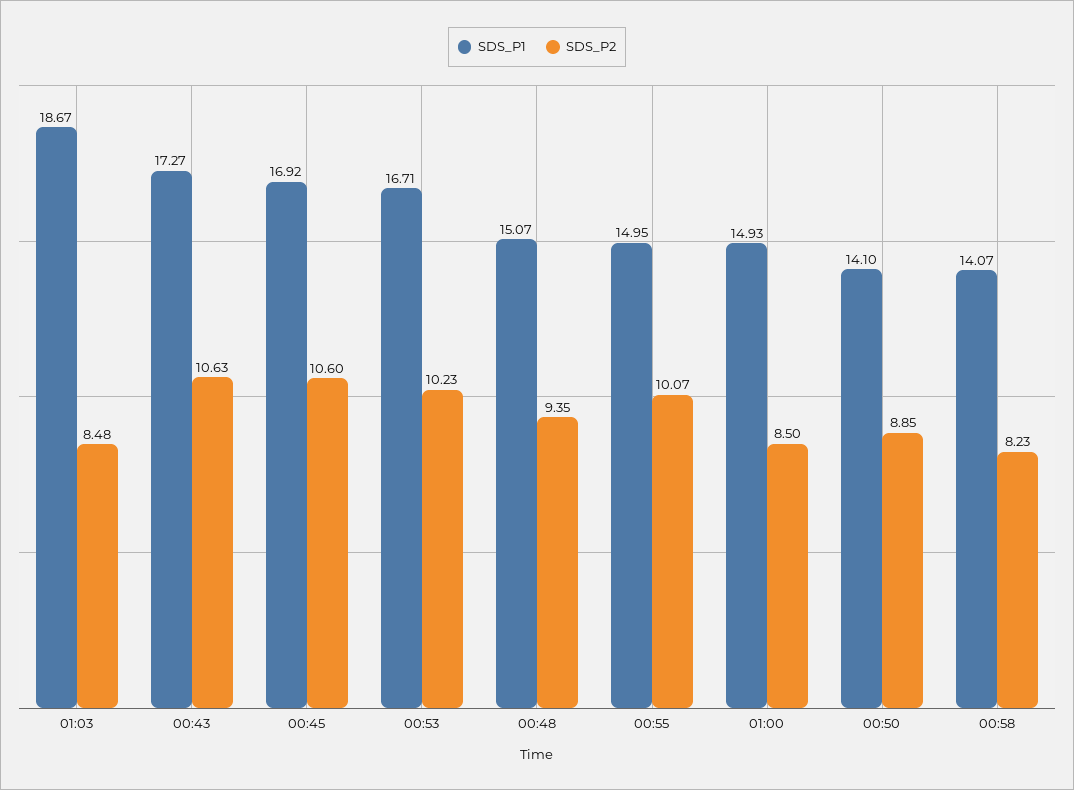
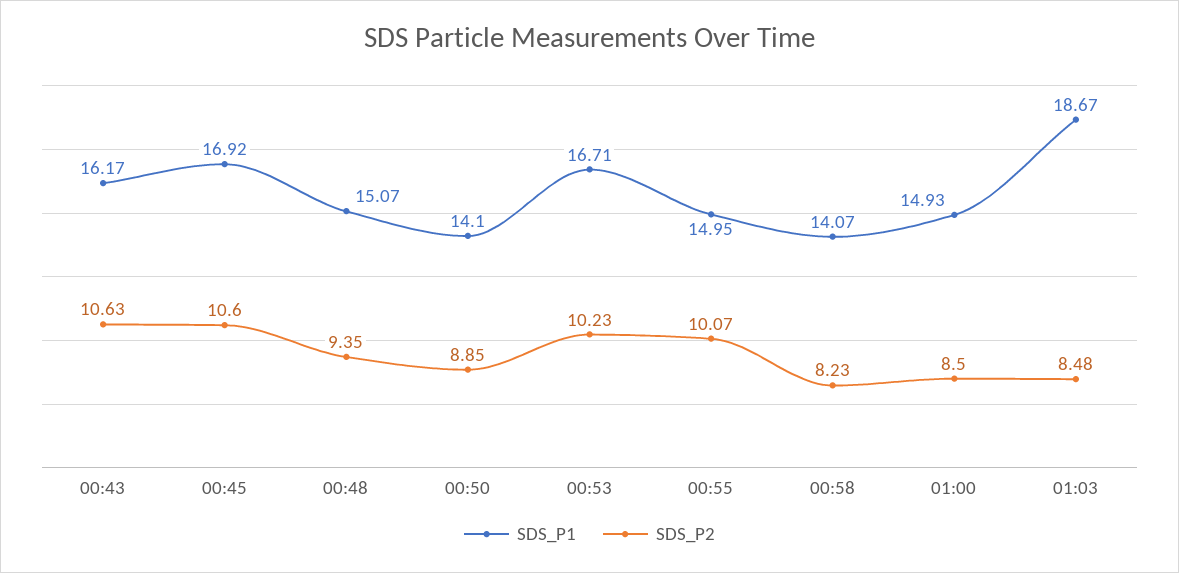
  {
    "SDS_P1": {
      "01:03": 18.67,
-     "00:43": 17.27,
+     "00:43": 16.17,
      "00:45": 16.92,
      "00:53": 16.71,
      "00:48": 15.07,
      "00:55": 14.95,
      "01:00": 14.93,
      "00:50": 14.1,
      "00:58": 14.07
    },
    "SDS_P2": {
      "01:03": 8.48,
      "00:43": 10.63,
      "00:45": 10.6,
      "00:53": 10.23,
      "00:48": 9.35,
      "00:55": 10.07,
      "01:00": 8.5,
      "00:50": 8.85,
      "00:58": 8.23
    }
  }

